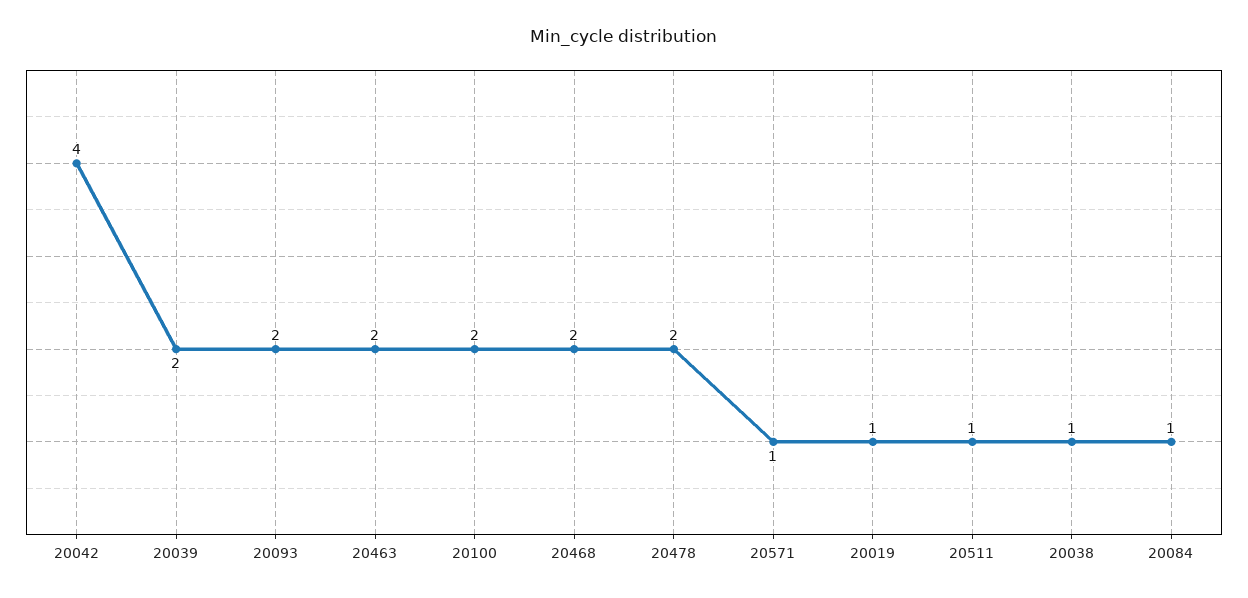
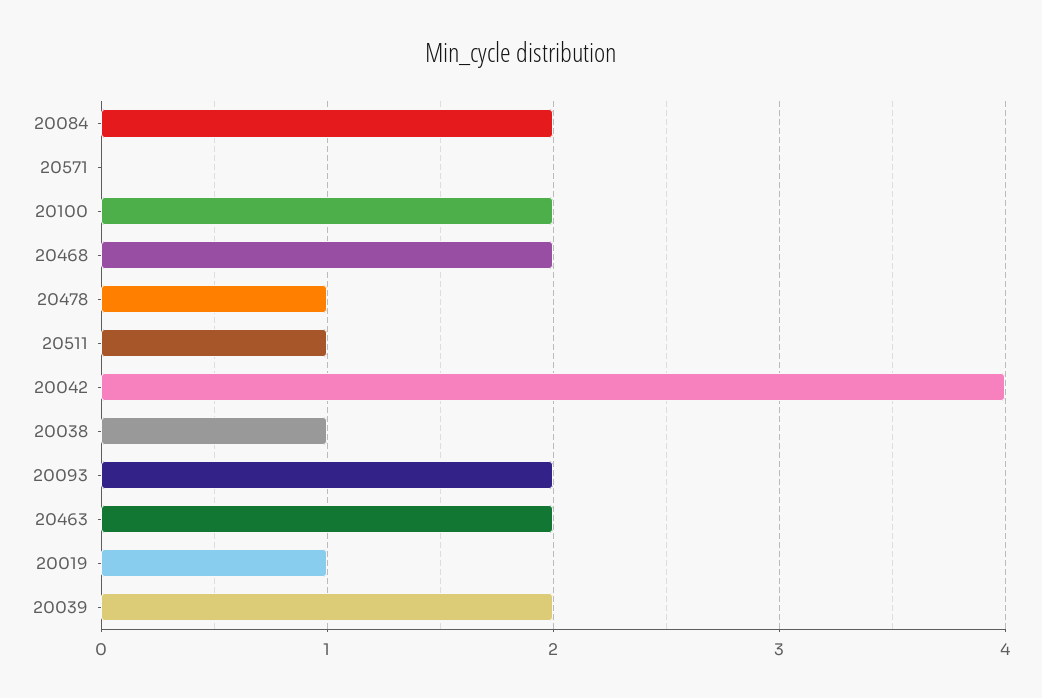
  {
    "20042": 4,
    "20039": 2,
    "20093": 2,
    "20463": 2,
    "20100": 2,
    "20468": 2,
-   "20478": 2,
+   "20478": 1,
-   "20571": 1,
+   "20571": 0,
    "20019": 1,
    "20511": 1,
    "20038": 1,
-   "20084": 1
+   "20084": 2
  }

